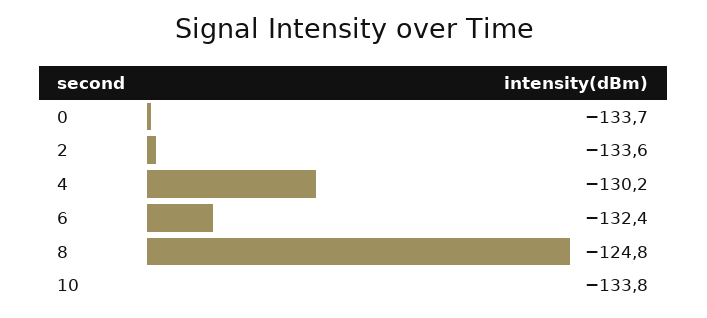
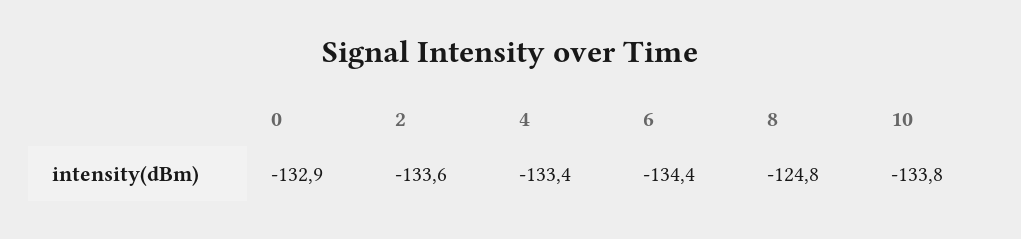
  {
-   "0": -133.7,
+   "0": -132.9,
    "2": -133.6,
-   "4": -130.2,
+   "4": -133.4,
-   "6": -132.4,
+   "6": -134.4,
    "8": -124.8,
    "10": -133.8
  }

